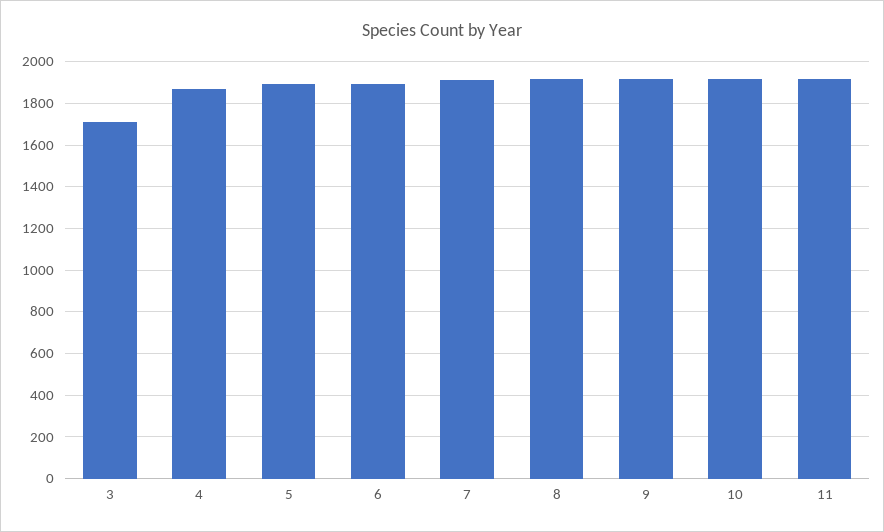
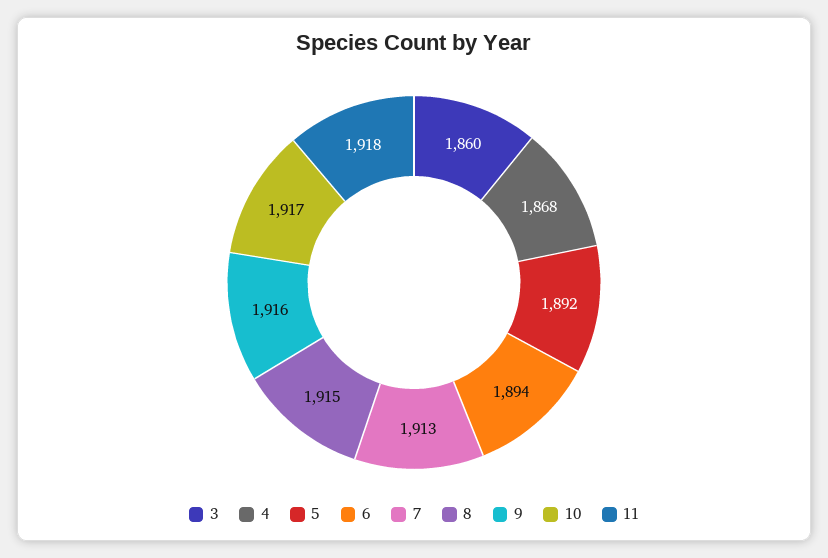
  {
-   "3": 1700,
+   "3": 1860,
    "4": 1868,
    "5": 1892,
    "6": 1894,
    "7": 1913,
    "8": 1915,
    "9": 1916,
    "10": 1917,
    "11": 1918
  }

